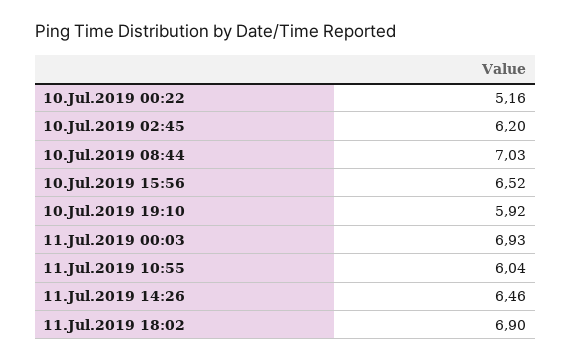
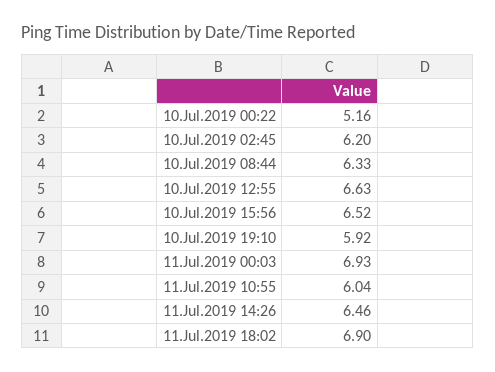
  {
    "10.Jul.2019 00:22": 5.16,
    "10.Jul.2019 02:45": 6.2,
-   "10.Jul.2019 08:44": 7.03,
+   "10.Jul.2019 08:44": 6.33,
    "10.Jul.2019 15:56": 6.52,
    "10.Jul.2019 19:10": 5.92,
    "11.Jul.2019 00:03": 6.93,
    "11.Jul.2019 10:55": 6.04,
    "11.Jul.2019 14:26": 6.46,
-   "11.Jul.2019 18:02": 6.9
+   "11.Jul.2019 18:02": 6.9,
+   "10.Jul.2019 12:55": 6.63
  }

